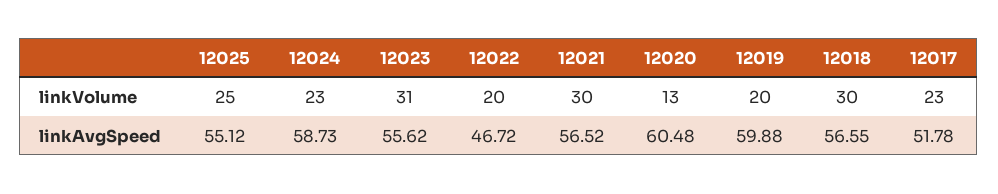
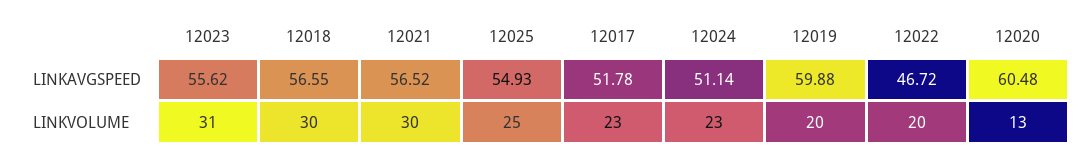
  {
    "12025": {
      "linkVolume": 25,
-     "linkAvgSpeed": 55.12
+     "linkAvgSpeed": 54.93
    },
    "12024": {
      "linkVolume": 23,
-     "linkAvgSpeed": 58.73
+     "linkAvgSpeed": 51.14
    },
    "12023": {
      "linkVolume": 31,
      "linkAvgSpeed": 55.62
    },
    "12022": {
      "linkVolume": 20,
      "linkAvgSpeed": 46.72
    },
    "12021": {
      "linkVolume": 30,
      "linkAvgSpeed": 56.52
    },
    "12020": {
      "linkVolume": 13,
      "linkAvgSpeed": 60.48
    },
    "12019": {
      "linkVolume": 20,
      "linkAvgSpeed": 59.88
    },
    "12018": {
      "linkVolume": 30,
      "linkAvgSpeed": 56.55
    },
    "12017": {
      "linkVolume": 23,
      "linkAvgSpeed": 51.78
    }
  }

